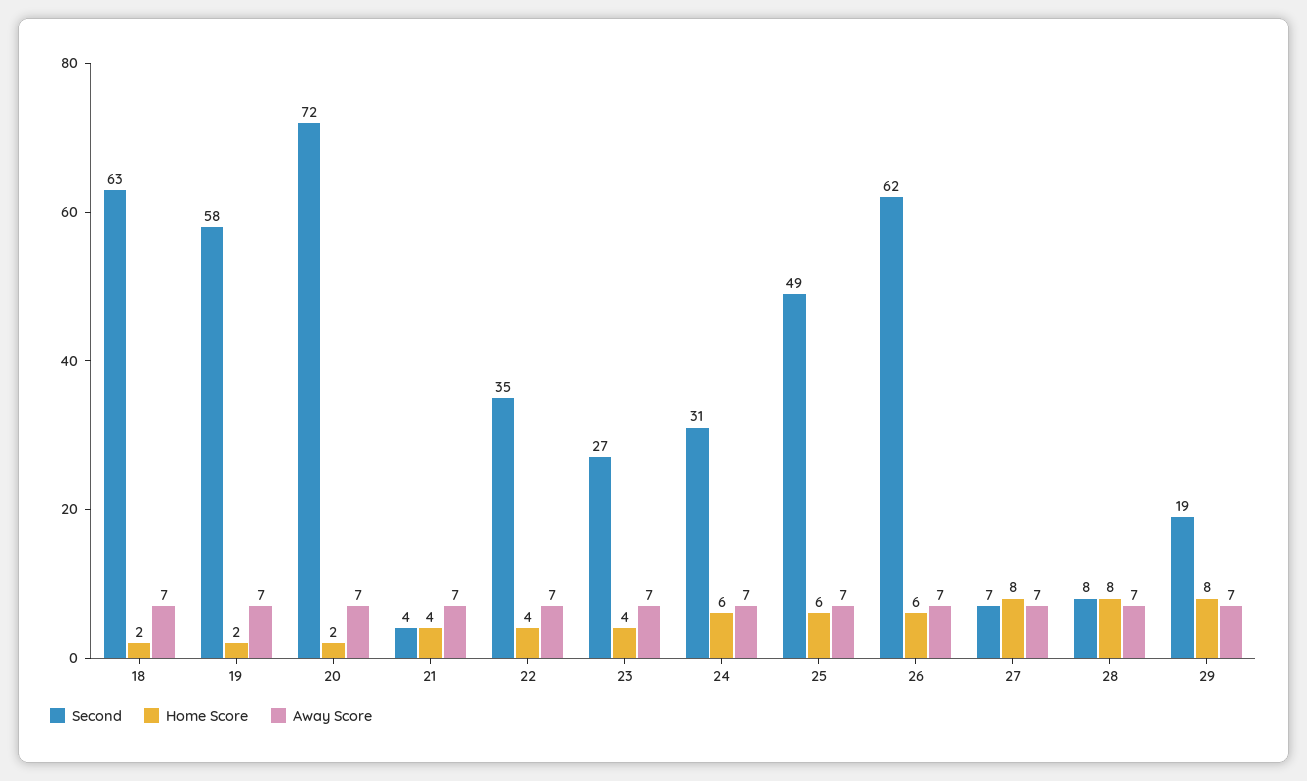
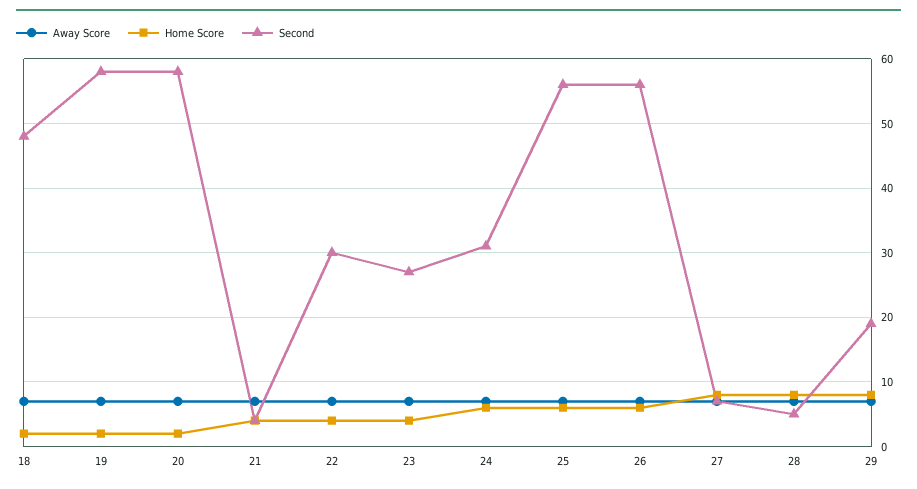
  {
    "Second": {
-     "18": 63,
+     "18": 48,
      "19": 58,
-     "20": 72,
+     "20": 58,
      "21": 4,
-     "22": 35,
+     "22": 30,
      "23": 27,
      "24": 31,
-     "25": 49,
+     "25": 56,
-     "26": 62,
+     "26": 56,
      "27": 7,
-     "28": 8,
+     "28": 5,
      "29": 19
    },
    "Home Score": {
      "18": 2,
      "19": 2,
      "20": 2,
      "21": 4,
      "22": 4,
      "23": 4,
      "24": 6,
      "25": 6,
      "26": 6,
      "27": 8,
      "28": 8,
      "29": 8
    },
    "Away Score": {
      "18": 7,
      "19": 7,
      "20": 7,
      "21": 7,
      "22": 7,
      "23": 7,
      "24": 7,
      "25": 7,
      "26": 7,
      "27": 7,
      "28": 7,
      "29": 7
    }
  }

